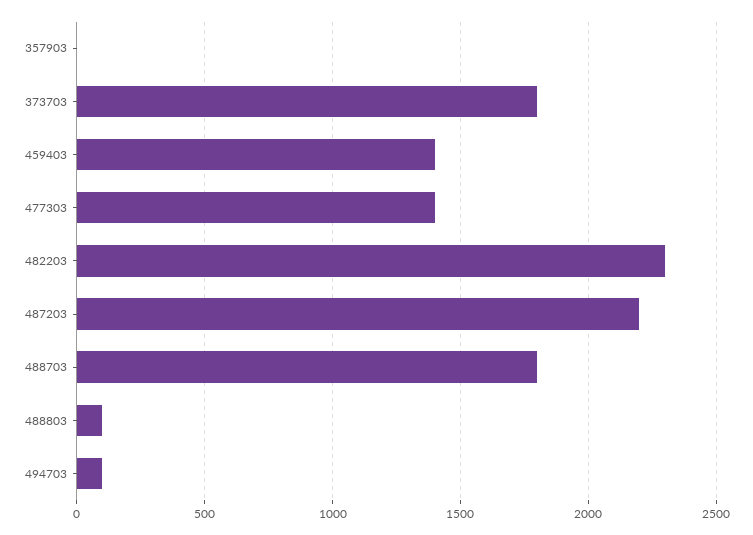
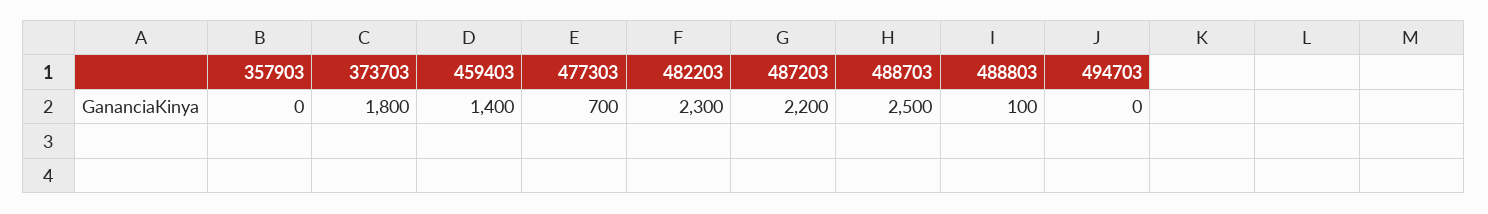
  {
    "357903": 0,
    "373703": 1800,
    "459403": 1400,
-   "477303": 1400,
+   "477303": 700,
    "482203": 2300,
    "487203": 2200,
-   "488703": 1800,
+   "488703": 2500,
    "488803": 100,
-   "494703": 100
+   "494703": 0
  }

